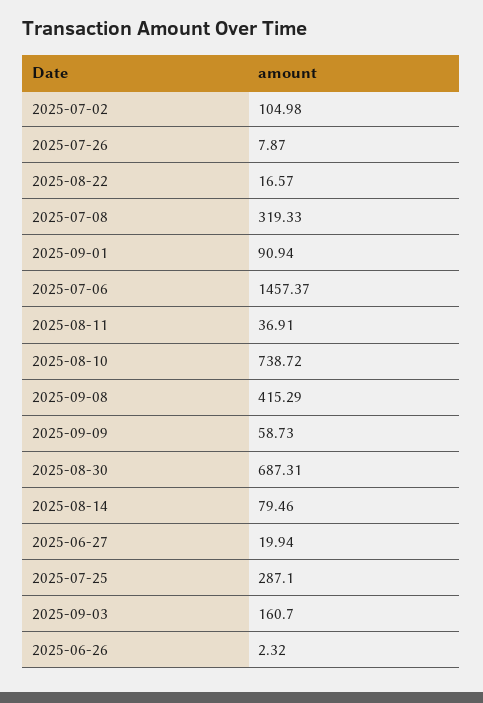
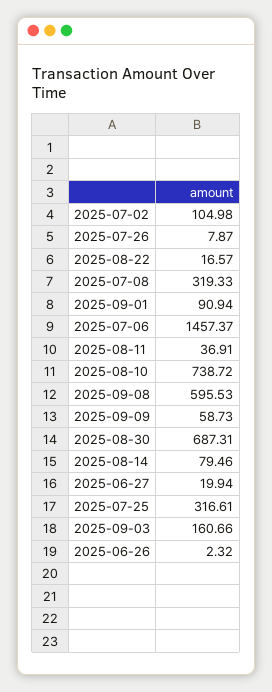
  {
    "2025-07-02": 104.98,
    "2025-07-26": 7.87,
    "2025-08-22": 16.57,
    "2025-07-08": 319.33,
    "2025-09-01": 90.94,
    "2025-07-06": 1457.37,
    "2025-08-11": 36.91,
    "2025-08-10": 738.72,
-   "2025-09-08": 415.29,
+   "2025-09-08": 595.53,
    "2025-09-09": 58.73,
    "2025-08-30": 687.31,
    "2025-08-14": 79.46,
    "2025-06-27": 19.94,
-   "2025-07-25": 287.1,
+   "2025-07-25": 316.61,
-   "2025-09-03": 160.7,
+   "2025-09-03": 160.66,
    "2025-06-26": 2.32
  }

